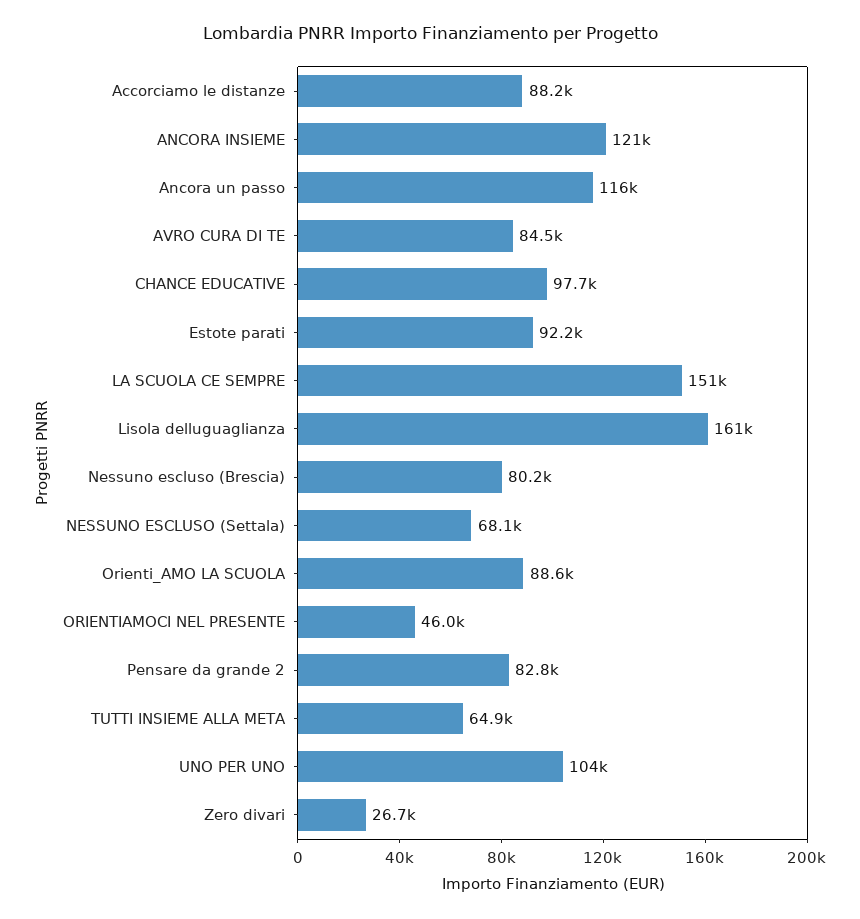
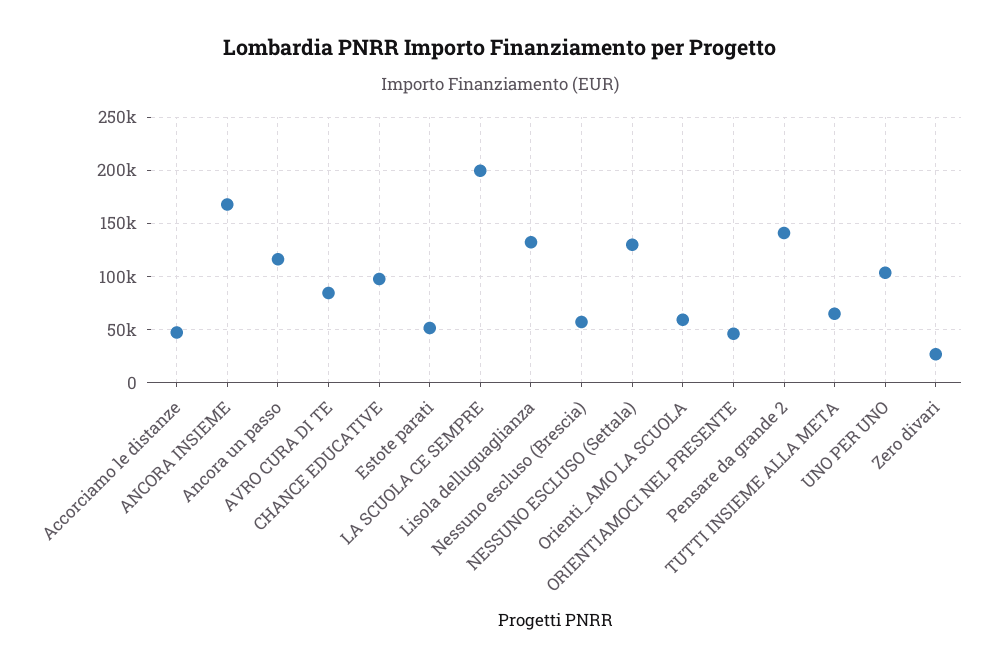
  {
-   "Accorciamo le distanze": 88200,
+   "Accorciamo le distanze": 50000,
-   "ANCORA INSIEME": 121000,
+   "ANCORA INSIEME": 170000,
    "Ancora un passo": 116000,
    "AVRO CURA DI TE": 84500,
    "CHANCE EDUCATIVE": 97700,
-   "Estote parati": 92200,
+   "Estote parati": 50000,
-   "LA SCUOLA CE SEMPRE": 151000,
+   "LA SCUOLA CE SEMPRE": 200000,
-   "Lisola delluguaglianza": 161000,
+   "Lisola delluguaglianza": 130000,
-   "Nessuno escluso (Brescia)": 80200,
+   "Nessuno escluso (Brescia)": 60000,
-   "NESSUNO ESCLUSO (Settala)": 68100,
+   "NESSUNO ESCLUSO (Settala)": 130000,
-   "Orienti_AMO LA SCUOLA": 88600,
+   "Orienti_AMO LA SCUOLA": 60000,
    "ORIENTIAMOCI NEL PRESENTE": 46000,
-   "Pensare da grande 2": 82800,
+   "Pensare da grande 2": 140000,
    "TUTTI INSIEME ALLA META": 64900,
    "UNO PER UNO": 104000,
    "Zero divari": 26700
  }

